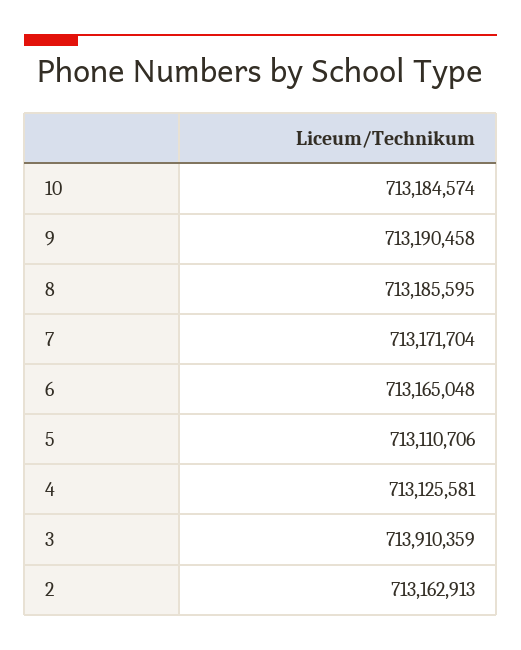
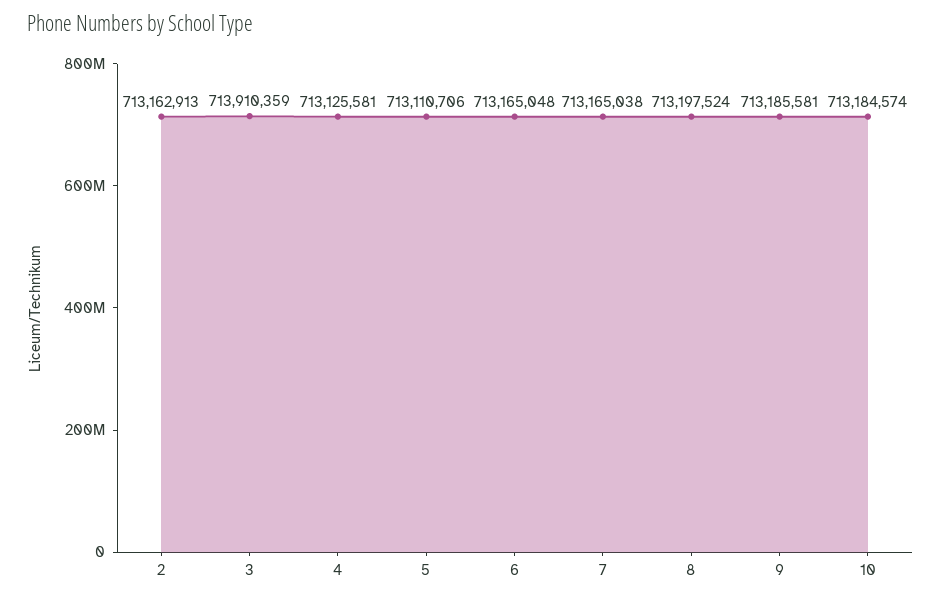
  {
    "10": 713184574,
-   "9": 713190458,
+   "9": 713185581,
-   "8": 713185595,
+   "8": 713197524,
-   "7": 713171704,
+   "7": 713165038,
    "6": 713165048,
    "5": 713110706,
    "4": 713125581,
    "3": 713910359,
    "2": 713162913
  }

